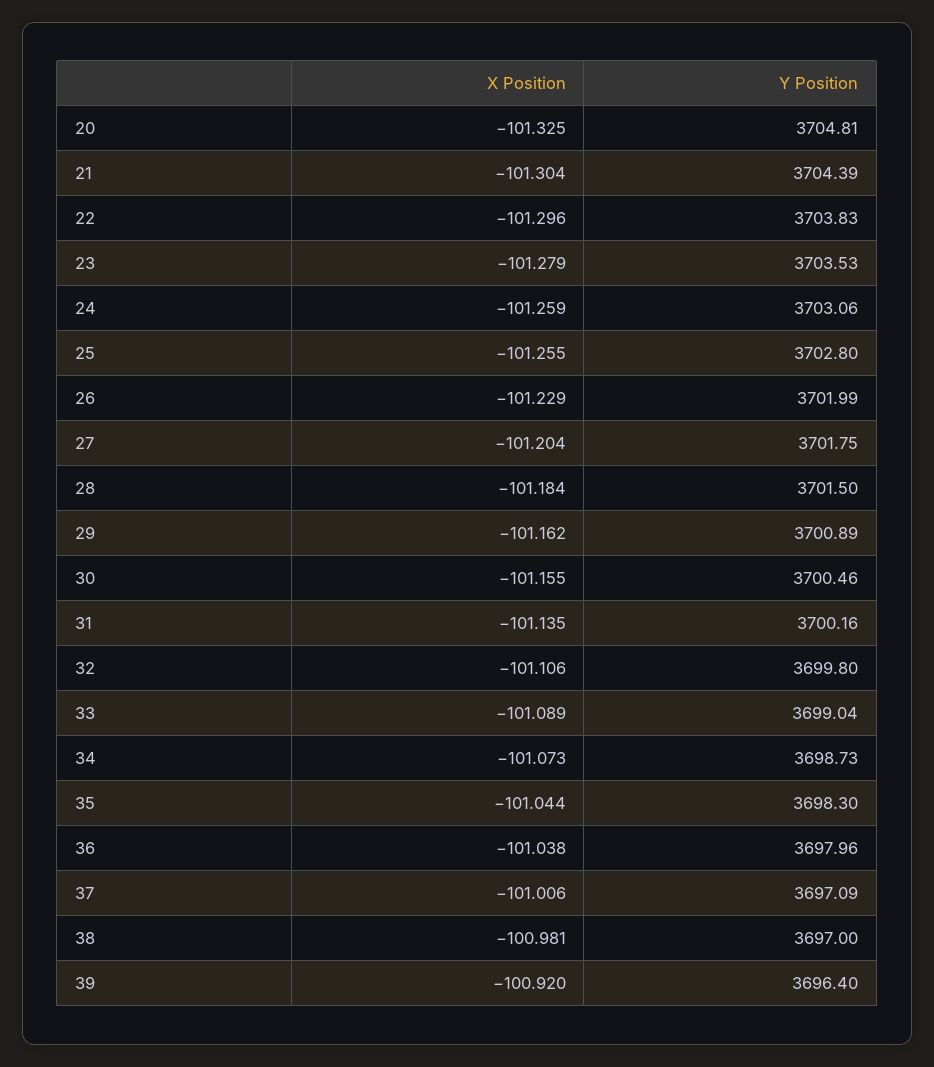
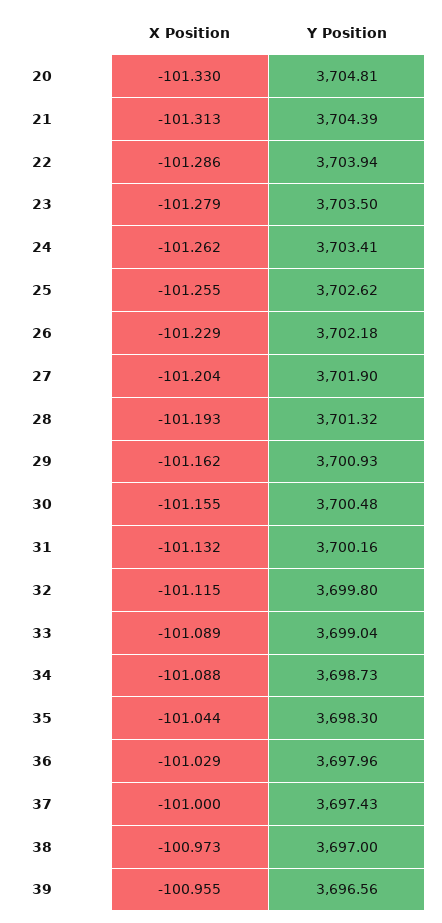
  {
    "X Position": {
-     "20": -101.325,
+     "20": -101.33,
-     "21": -101.304,
+     "21": -101.313,
-     "22": -101.296,
+     "22": -101.286,
      "23": -101.279,
-     "24": -101.259,
+     "24": -101.262,
      "25": -101.255,
      "26": -101.229,
      "27": -101.204,
-     "28": -101.184,
+     "28": -101.193,
      "29": -101.162,
      "30": -101.155,
-     "31": -101.135,
+     "31": -101.132,
-     "32": -101.106,
+     "32": -101.115,
      "33": -101.089,
-     "34": -101.073,
+     "34": -101.088,
      "35": -101.044,
-     "36": -101.038,
+     "36": -101.029,
-     "37": -101.006,
+     "37": -101,
-     "38": -100.981,
+     "38": -100.973,
-     "39": -100.92
+     "39": -100.955
    },
    "Y Position": {
      "20": 3704.81,
      "21": 3704.39,
-     "22": 3703.83,
+     "22": 3703.94,
-     "23": 3703.53,
+     "23": 3703.5,
-     "24": 3703.06,
+     "24": 3703.41,
-     "25": 3702.8,
+     "25": 3702.62,
-     "26": 3701.99,
+     "26": 3702.18,
-     "27": 3701.75,
+     "27": 3701.9,
-     "28": 3701.5,
+     "28": 3701.32,
-     "29": 3700.89,
+     "29": 3700.93,
-     "30": 3700.46,
+     "30": 3700.48,
      "31": 3700.16,
      "32": 3699.8,
      "33": 3699.04,
      "34": 3698.73,
      "35": 3698.3,
      "36": 3697.96,
-     "37": 3697.09,
+     "37": 3697.43,
      "38": 3697,
-     "39": 3696.4
+     "39": 3696.56
    }
  }

